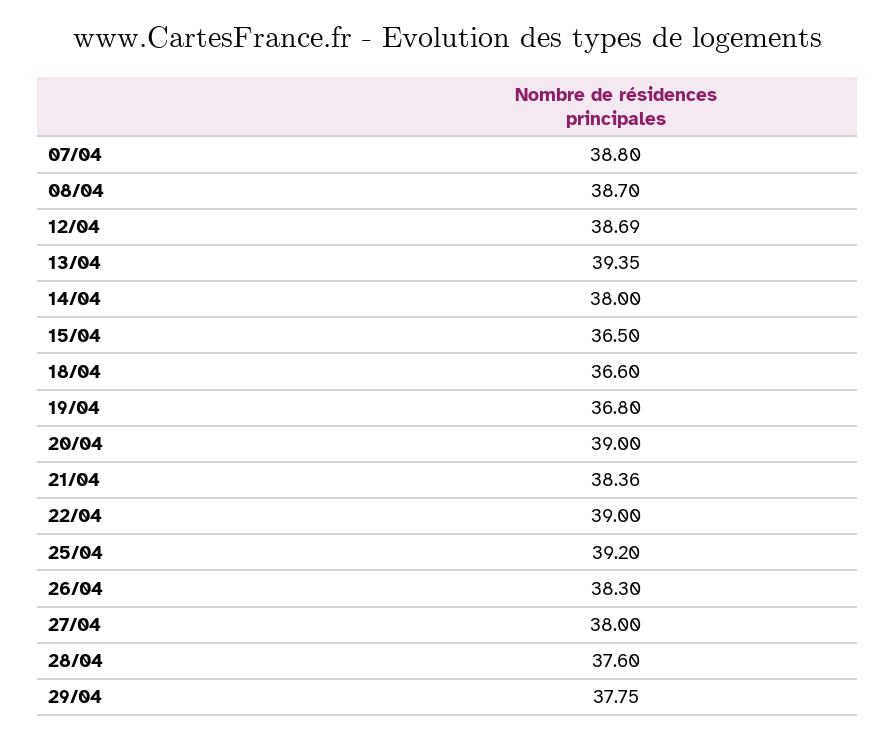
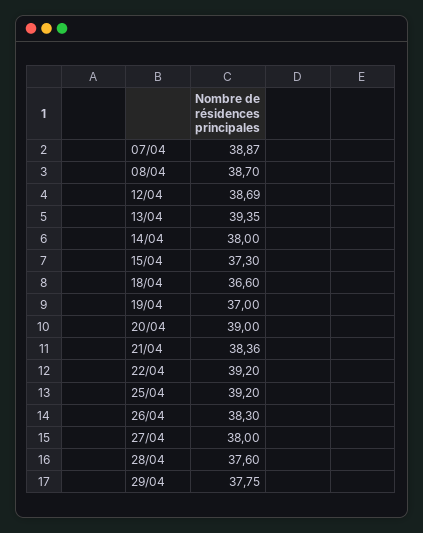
  {
-   "07/04": 38.8,
+   "07/04": 38.87,
    "08/04": 38.7,
    "12/04": 38.69,
    "13/04": 39.35,
    "14/04": 38,
-   "15/04": 36.5,
+   "15/04": 37.3,
    "18/04": 36.6,
-   "19/04": 36.8,
+   "19/04": 37,
    "20/04": 39,
    "21/04": 38.36,
-   "22/04": 39,
+   "22/04": 39.2,
    "25/04": 39.2,
    "26/04": 38.3,
    "27/04": 38,
    "28/04": 37.6,
    "29/04": 37.75
  }

